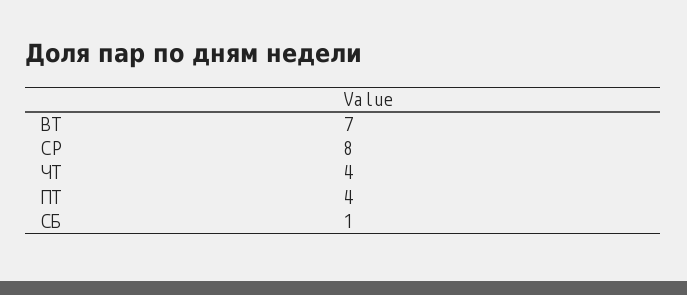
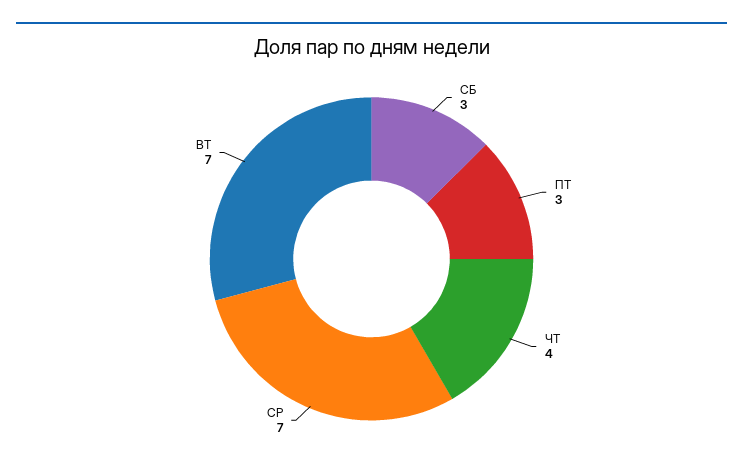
  {
    "ВТ": 7,
-   "СР": 8,
+   "СР": 7,
    "ЧТ": 4,
-   "ПТ": 4,
+   "ПТ": 3,
-   "СБ": 1
+   "СБ": 3
  }

